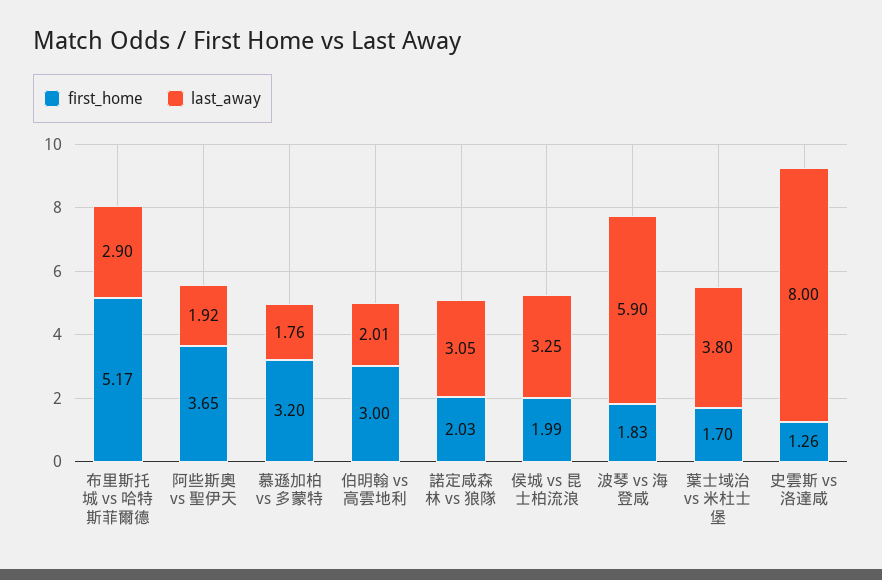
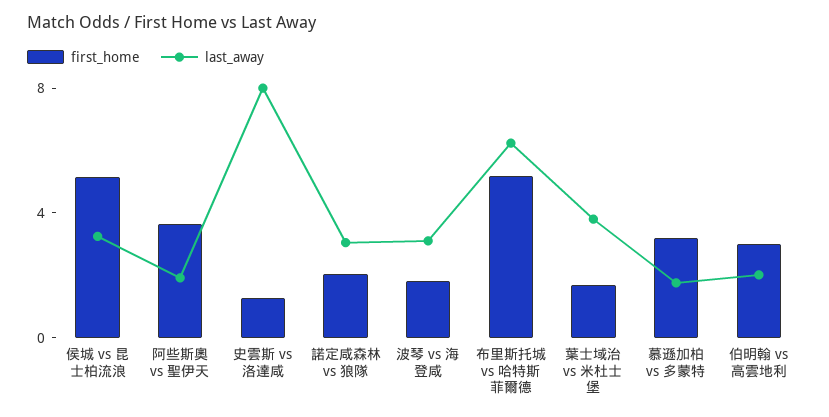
  {
    "first_home": {
      "布里斯托城 vs 哈特斯菲爾德": 5.17,
      "阿些斯奧 vs 聖伊天": 3.65,
      "慕遜加柏 vs 多蒙特": 3.2,
      "伯明翰 vs 高雲地利": 3,
      "諾定咸森林 vs 狼隊": 2.03,
-     "侯城 vs 昆士柏流浪": 1.99,
+     "侯城 vs 昆士柏流浪": 5,
      "波琴 vs 海登咸": 1.83,
      "葉士域治 vs 米杜士堡": 1.7,
      "史雲斯 vs 洛達咸": 1.26
    },
    "last_away": {
-     "布里斯托城 vs 哈特斯菲爾德": 2.9,
+     "布里斯托城 vs 哈特斯菲爾德": 6,
      "阿些斯奧 vs 聖伊天": 1.92,
      "慕遜加柏 vs 多蒙特": 1.76,
      "伯明翰 vs 高雲地利": 2.01,
      "諾定咸森林 vs 狼隊": 3.05,
      "侯城 vs 昆士柏流浪": 3.25,
-     "波琴 vs 海登咸": 5.9,
+     "波琴 vs 海登咸": 3,
      "葉士域治 vs 米杜士堡": 3.8,
      "史雲斯 vs 洛達咸": 8
    }
  }

